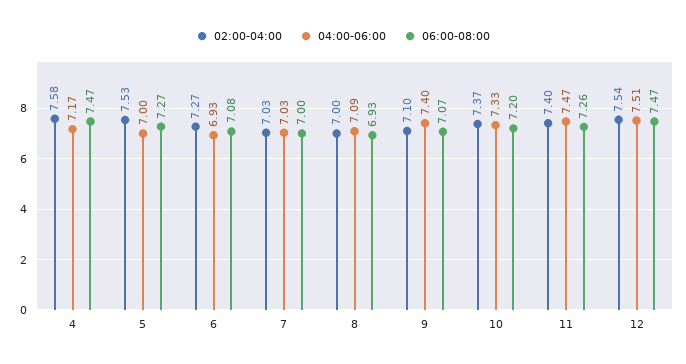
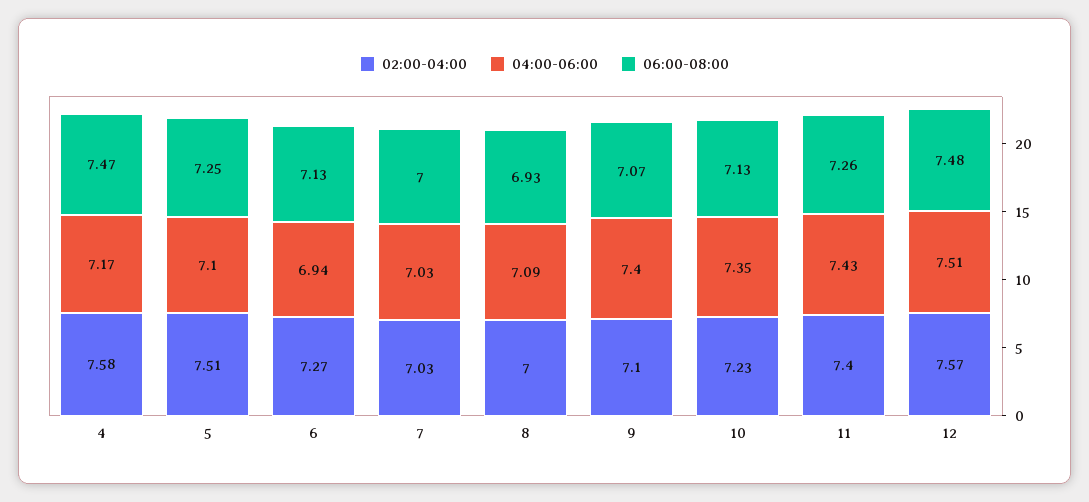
  {
    "02:00-04:00": {
      "4": 7.58,
-     "5": 7.53,
+     "5": 7.51,
      "6": 7.27,
      "7": 7.03,
      "8": 7,
      "9": 7.1,
-     "10": 7.37,
+     "10": 7.23,
      "11": 7.4,
-     "12": 7.54
+     "12": 7.57
    },
    "04:00-06:00": {
      "4": 7.17,
-     "5": 7,
+     "5": 7.1,
-     "6": 6.93,
+     "6": 6.94,
      "7": 7.03,
      "8": 7.09,
      "9": 7.4,
-     "10": 7.33,
+     "10": 7.35,
-     "11": 7.47,
+     "11": 7.43,
      "12": 7.51
    },
    "06:00-08:00": {
      "4": 7.47,
-     "5": 7.27,
+     "5": 7.25,
-     "6": 7.08,
+     "6": 7.13,
      "7": 7,
      "8": 6.93,
      "9": 7.07,
-     "10": 7.2,
+     "10": 7.13,
      "11": 7.26,
-     "12": 7.47
+     "12": 7.48
    }
  }

